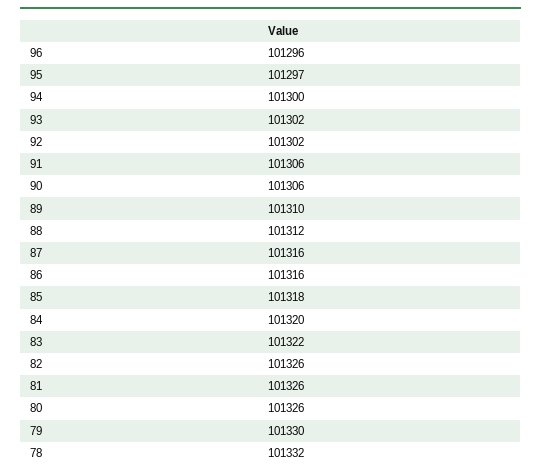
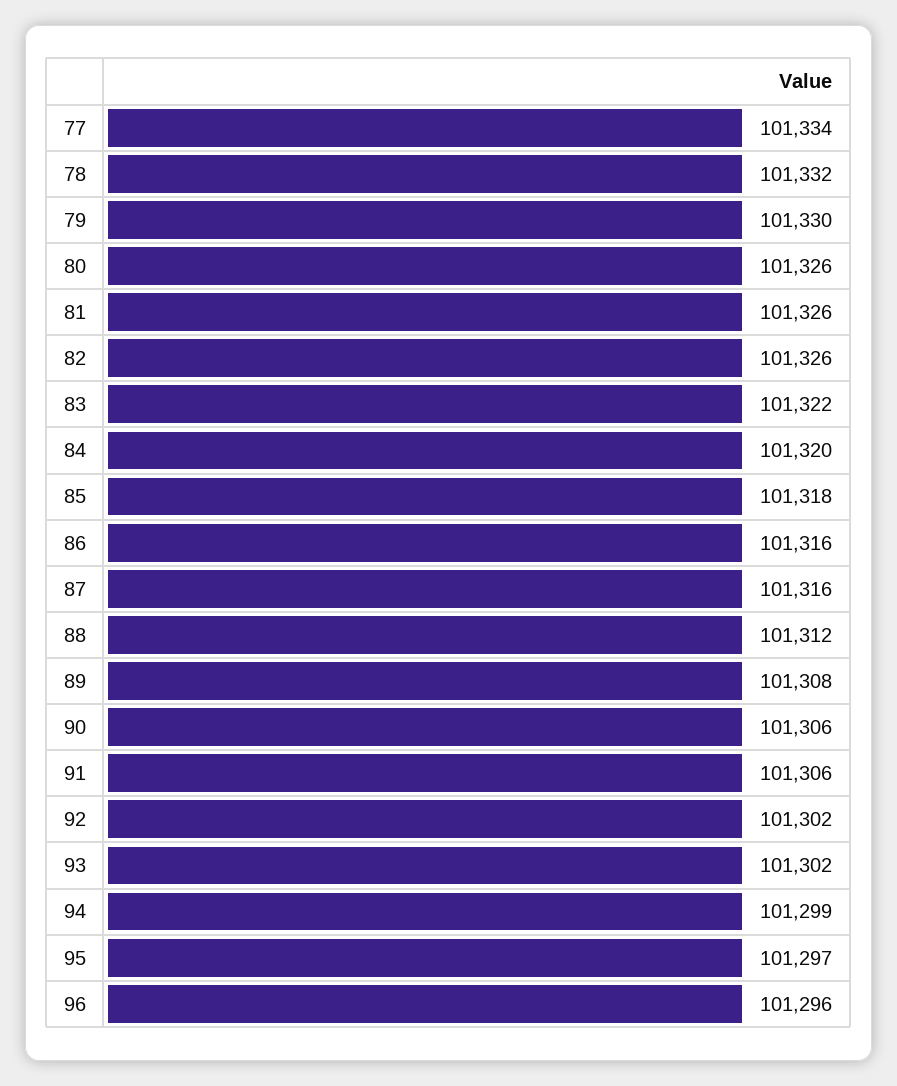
  {
    "96": 101296,
    "95": 101297,
-   "94": 101300,
+   "94": 101299,
    "93": 101302,
    "92": 101302,
    "91": 101306,
    "90": 101306,
-   "89": 101310,
+   "89": 101308,
    "88": 101312,
    "87": 101316,
    "86": 101316,
    "85": 101318,
    "84": 101320,
    "83": 101322,
    "82": 101326,
    "81": 101326,
    "80": 101326,
    "79": 101330,
-   "78": 101332
+   "78": 101332,
+   "77": 101334
  }

